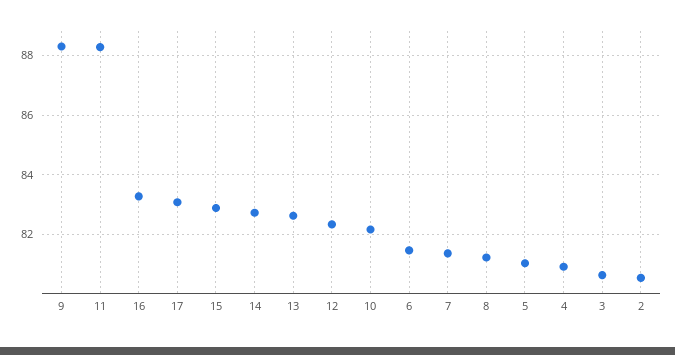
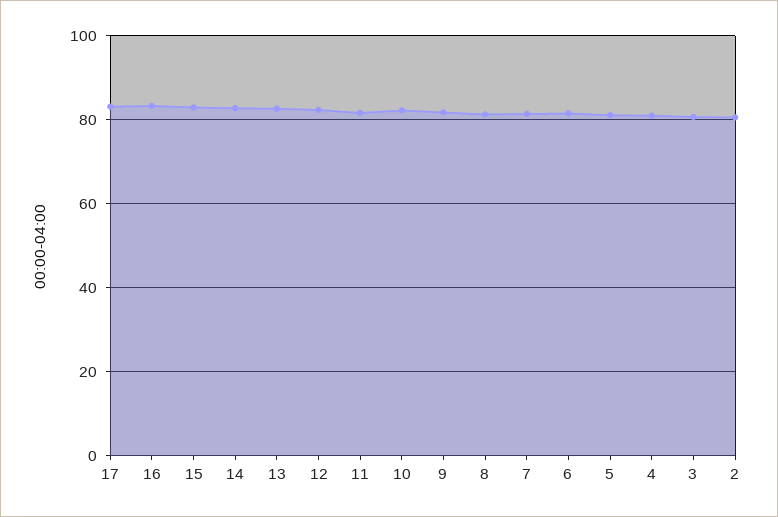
  {
-   "9": 88.25,
+   "9": 82,
-   "11": 88.25,
+   "11": 82,
    "16": 83.25,
    "17": 83,
    "15": 83,
    "14": 82.75,
    "13": 82.75,
    "12": 82.25,
    "10": 82.25,
    "6": 81.5,
    "7": 81.25,
    "8": 81.25,
    "5": 81,
    "4": 81,
    "3": 80.75,
    "2": 80.5
  }

